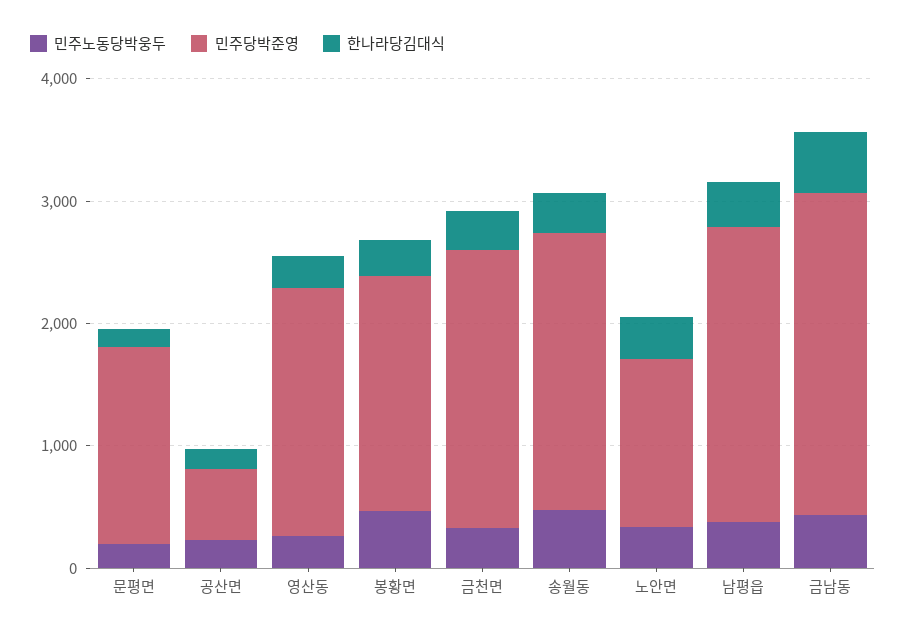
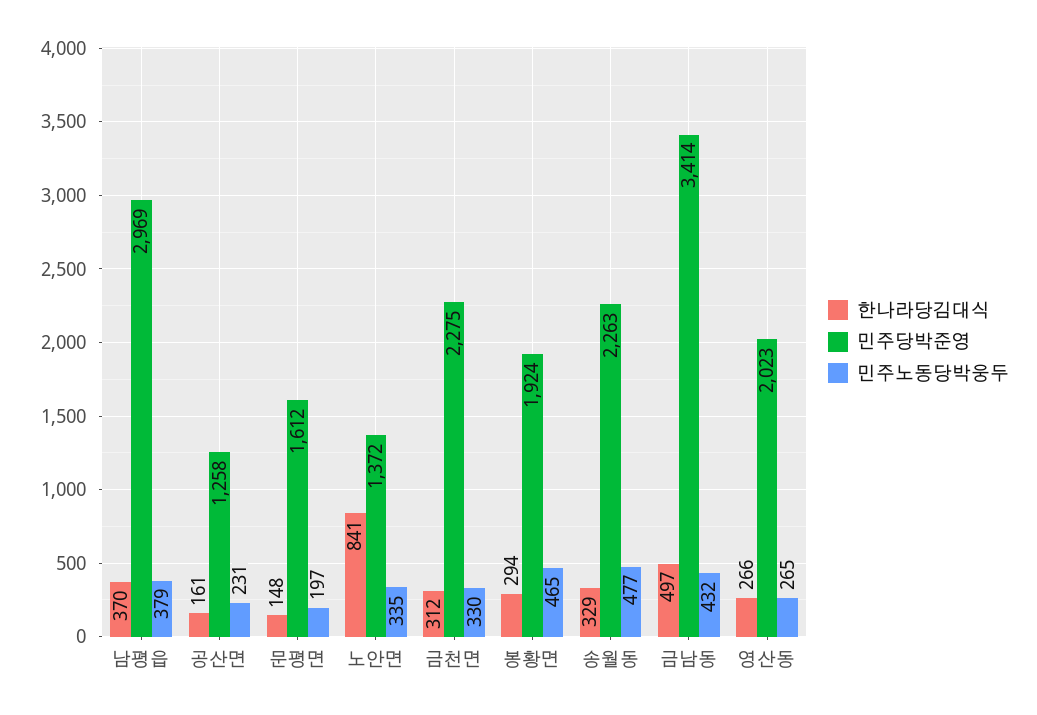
  {
    "민주노동당박웅두": {
      "문평면": 197,
      "공산면": 231,
      "영산동": 265,
      "봉황면": 465,
      "금천면": 330,
      "송월동": 477,
      "노안면": 335,
      "남평읍": 379,
      "금남동": 432
    },
    "민주당박준영": {
      "문평면": 1612,
-     "공산면": 600,
+     "공산면": 1258,
      "영산동": 2023,
      "봉황면": 1924,
      "금천면": 2275,
      "송월동": 2263,
      "노안면": 1372,
-     "남평읍": 2400,
+     "남평읍": 2969,
-     "금남동": 2600
+     "금남동": 3414
    },
    "한나라당김대식": {
      "문평면": 148,
      "공산면": 161,
      "영산동": 266,
      "봉황면": 294,
      "금천면": 312,
      "송월동": 329,
-     "노안면": 400,
+     "노안면": 841,
      "남평읍": 370,
      "금남동": 497
    }
  }

